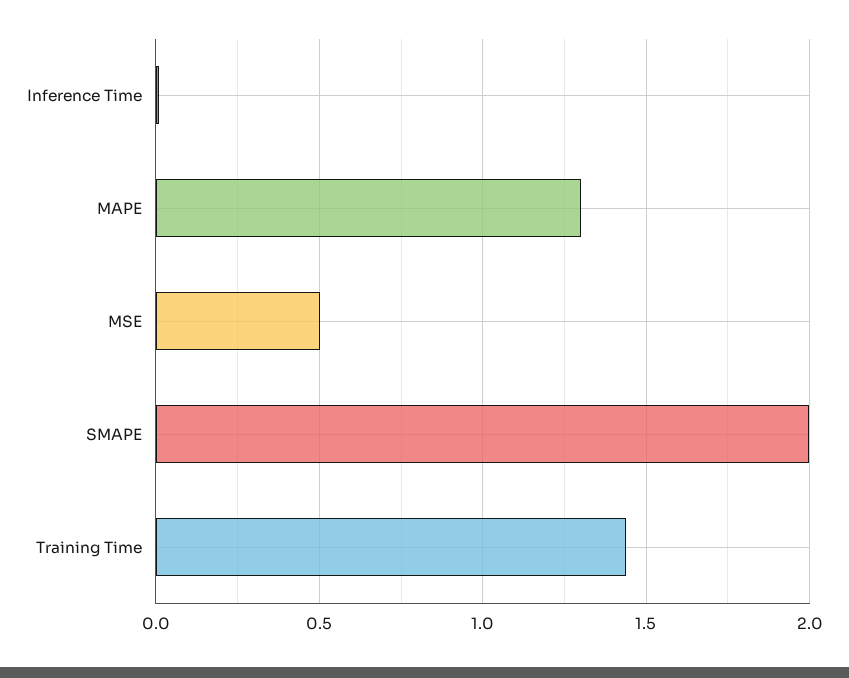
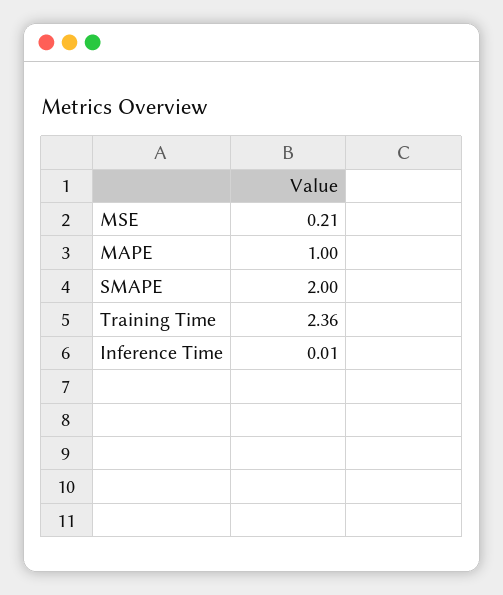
  {
    "Inference Time": 0.01,
-   "MAPE": 1.3,
+   "MAPE": 1,
-   "MSE": 0.5,
+   "MSE": 0.21,
    "SMAPE": 2,
-   "Training Time": 1.45
+   "Training Time": 2.36
  }

